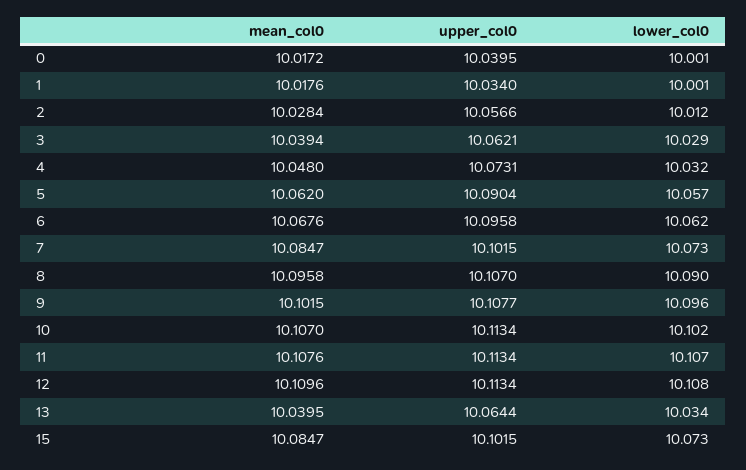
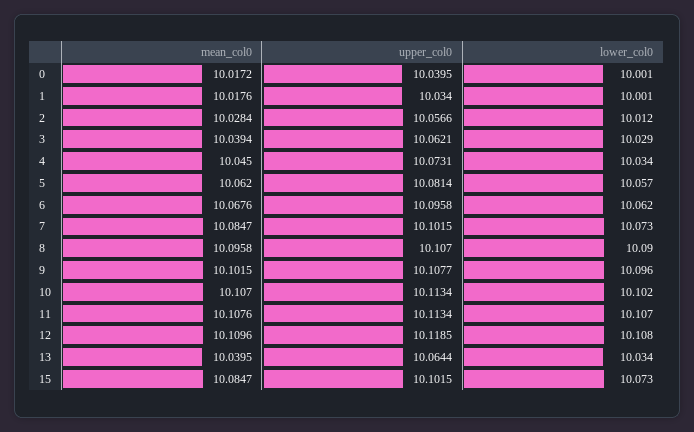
  {
    "mean_col0": {
      "0": 10.0172,
      "1": 10.0176,
      "2": 10.0284,
      "3": 10.0394,
-     "4": 10.048,
+     "4": 10.045,
      "5": 10.062,
      "6": 10.0676,
      "7": 10.0847,
      "8": 10.0958,
      "9": 10.1015,
      "10": 10.107,
      "11": 10.1076,
      "12": 10.1096,
      "13": 10.0395,
      "15": 10.0847
    },
    "upper_col0": {
      "0": 10.0395,
      "1": 10.034,
      "2": 10.0566,
      "3": 10.0621,
      "4": 10.0731,
-     "5": 10.0904,
+     "5": 10.0814,
      "6": 10.0958,
      "7": 10.1015,
      "8": 10.107,
      "9": 10.1077,
      "10": 10.1134,
      "11": 10.1134,
-     "12": 10.1134,
+     "12": 10.1185,
      "13": 10.0644,
      "15": 10.1015
    },
    "lower_col0": {
      "0": 10.001,
      "1": 10.001,
      "2": 10.012,
      "3": 10.029,
-     "4": 10.032,
+     "4": 10.034,
      "5": 10.057,
      "6": 10.062,
      "7": 10.073,
      "8": 10.09,
      "9": 10.096,
      "10": 10.102,
      "11": 10.107,
      "12": 10.108,
      "13": 10.034,
      "15": 10.073
    }
  }

